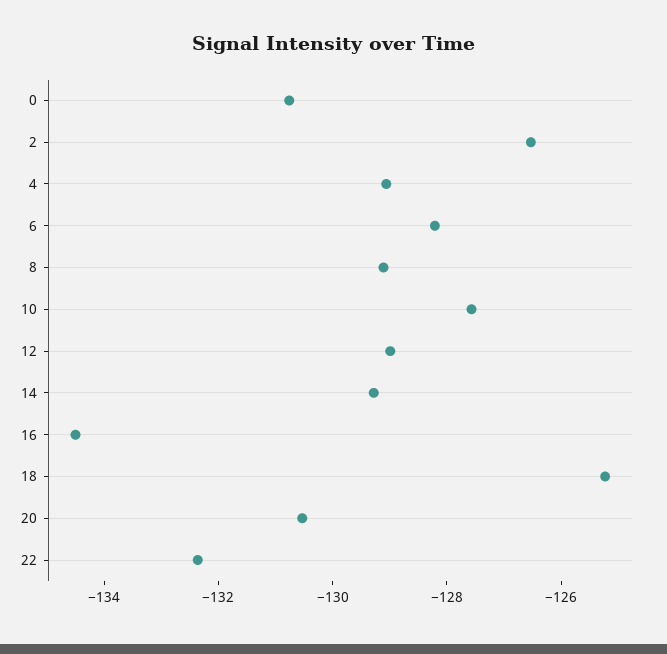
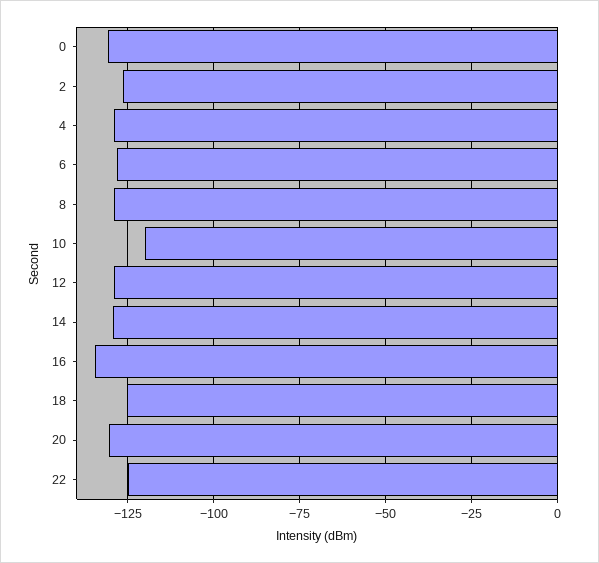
  {
    "0": -131,
    "2": -126.5,
    "4": -129,
    "6": -128,
    "8": -129,
-   "10": -127.5,
+   "10": -120,
    "12": -129,
    "14": -129.5,
    "16": -134.5,
    "18": -125,
    "20": -130.5,
-   "22": -132.5
+   "22": -125
  }

